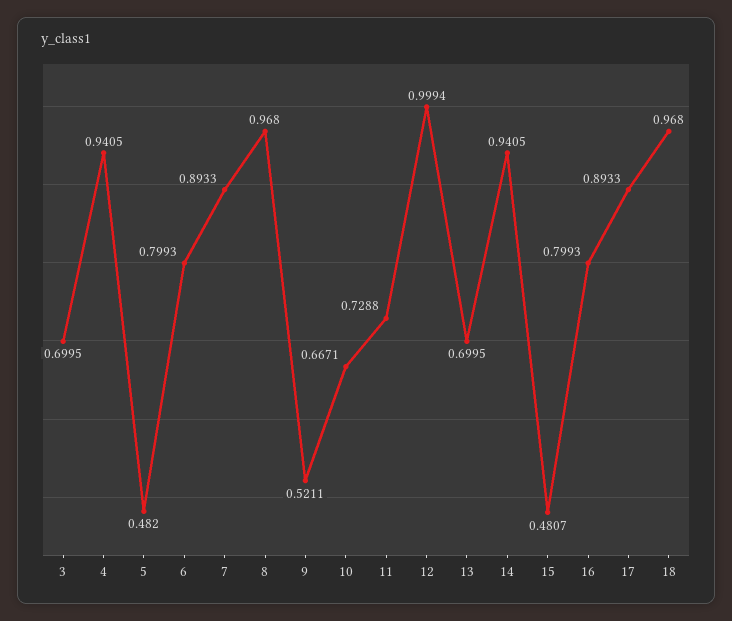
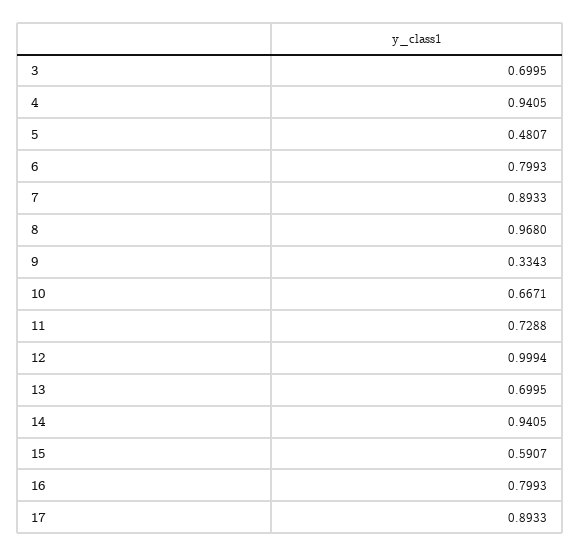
  {
    "3": 0.6995,
    "4": 0.9405,
-   "5": 0.482,
+   "5": 0.4807,
    "6": 0.7993,
    "7": 0.8933,
    "8": 0.968,
-   "9": 0.5211,
+   "9": 0.3343,
    "10": 0.6671,
    "11": 0.7288,
    "12": 0.9994,
    "13": 0.6995,
    "14": 0.9405,
-   "15": 0.4807,
+   "15": 0.5907,
    "16": 0.7993,
-   "17": 0.8933,
+   "17": 0.8933
-   "18": 0.968
  }

